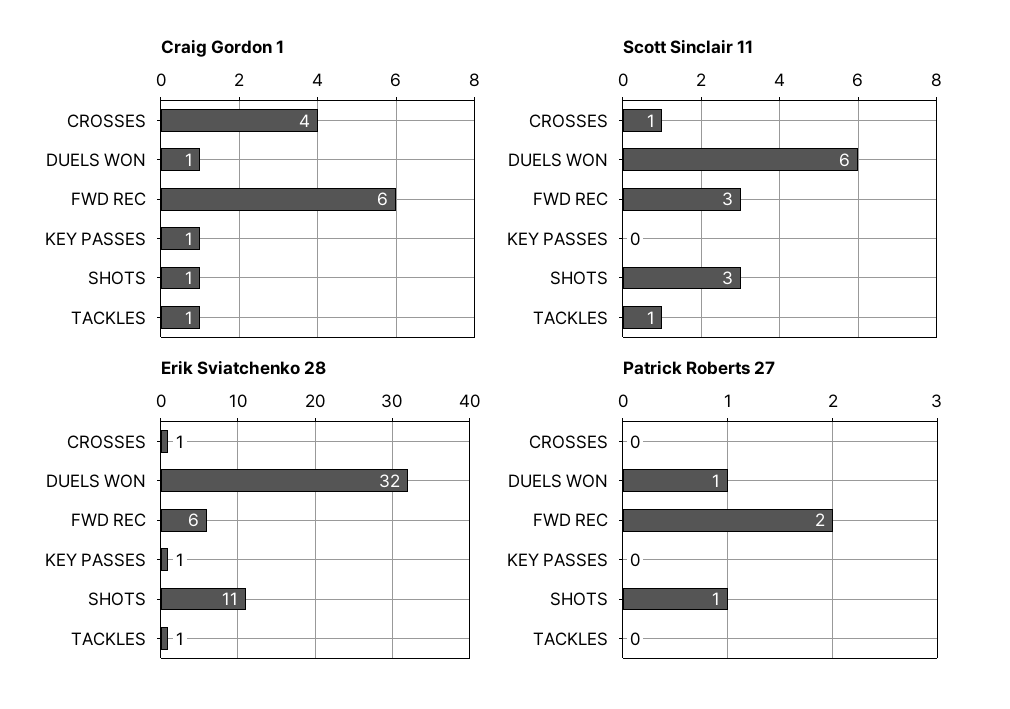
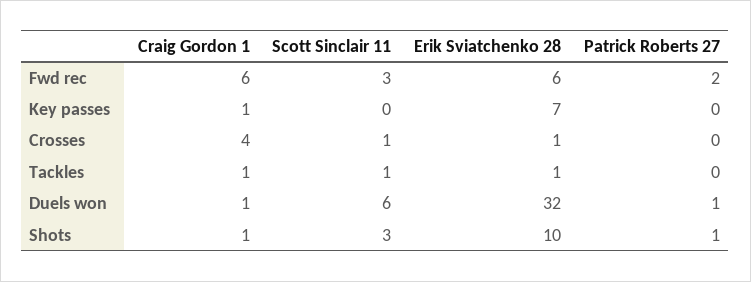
  {
    "Craig Gordon 1": {
      "CROSSES": 4,
      "DUELS WON": 1,
      "FWD REC": 6,
      "KEY PASSES": 1,
      "SHOTS": 1,
      "TACKLES": 1
    },
    "Scott Sinclair 11": {
      "CROSSES": 1,
      "DUELS WON": 6,
      "FWD REC": 3,
      "KEY PASSES": 0,
      "SHOTS": 3,
      "TACKLES": 1
    },
    "Erik Sviatchenko 28": {
      "CROSSES": 1,
      "DUELS WON": 32,
      "FWD REC": 6,
-     "KEY PASSES": 1,
+     "KEY PASSES": 7,
-     "SHOTS": 11,
+     "SHOTS": 10,
      "TACKLES": 1
    },
    "Patrick Roberts 27": {
      "CROSSES": 0,
      "DUELS WON": 1,
      "FWD REC": 2,
      "KEY PASSES": 0,
      "SHOTS": 1,
      "TACKLES": 0
    }
  }

